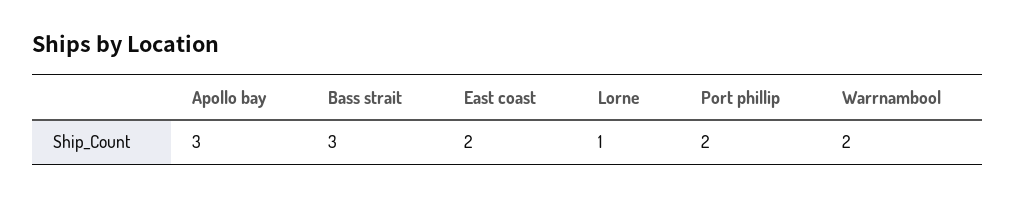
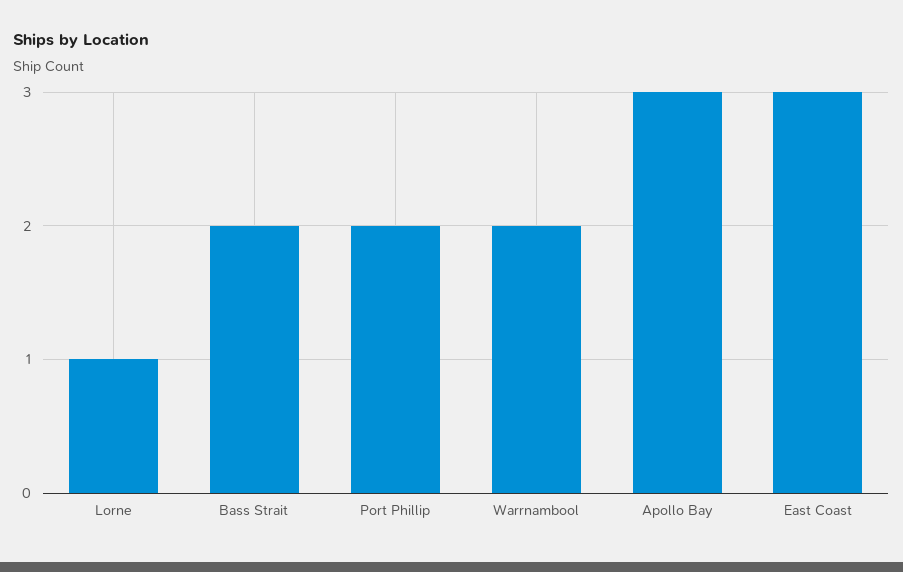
  {
    "Apollo bay": 3,
-   "Bass strait": 3,
+   "Bass strait": 2,
-   "East coast": 2,
+   "East coast": 3,
    "Lorne": 1,
    "Port phillip": 2,
    "Warrnambool": 2
  }

